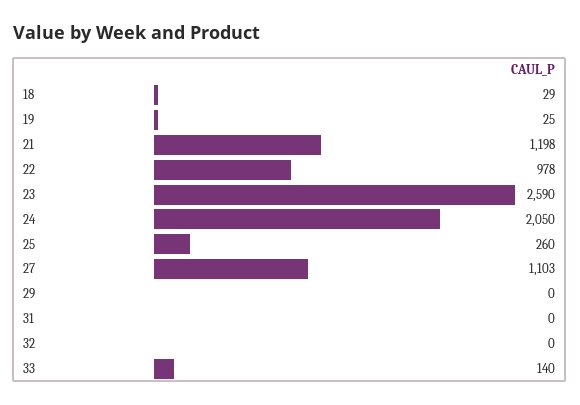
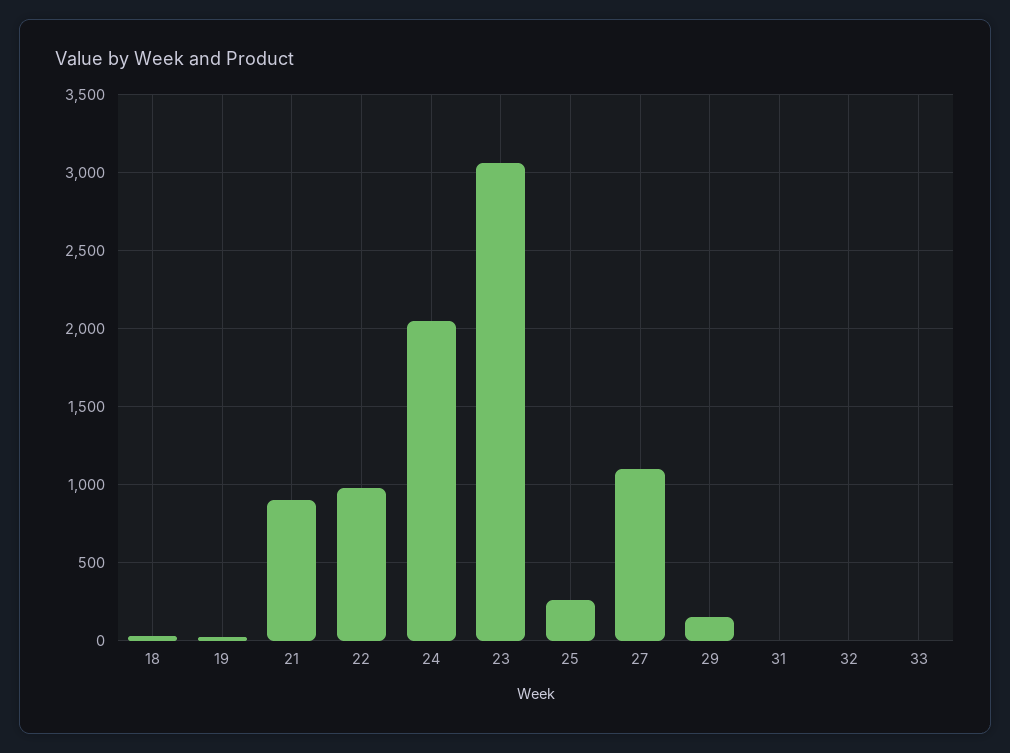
  {
    "18": 29,
    "19": 25,
-   "21": 1198,
+   "21": 900,
    "22": 978,
-   "23": 2590,
+   "23": 3050,
    "24": 2050,
    "25": 260,
    "27": 1103,
-   "29": 0,
+   "29": 150,
    "31": 0,
    "32": 0,
-   "33": 140
+   "33": 0
  }

